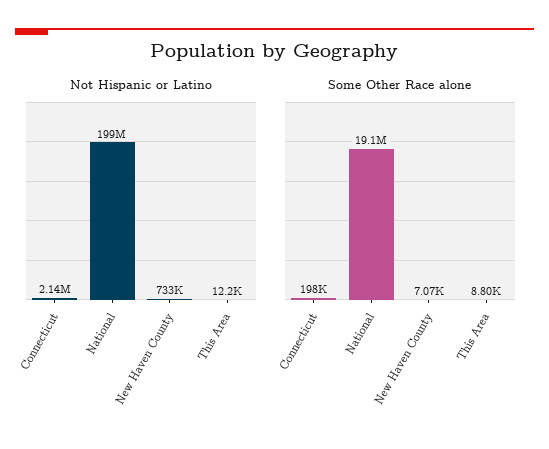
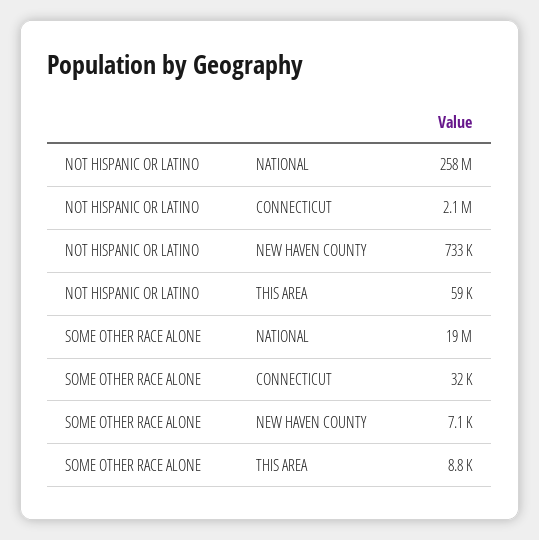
  {
    "Not Hispanic or Latino": {
      "Connecticut": 2140000,
-     "National": 199000000,
+     "National": 258000000,
      "New Haven County": 733000,
-     "This Area": 12200
+     "This Area": 59000
    },
    "Some Other Race alone": {
-     "Connecticut": 198000,
+     "Connecticut": 32000,
      "National": 19100000,
      "New Haven County": 7070,
      "This Area": 8800
    }
  }

